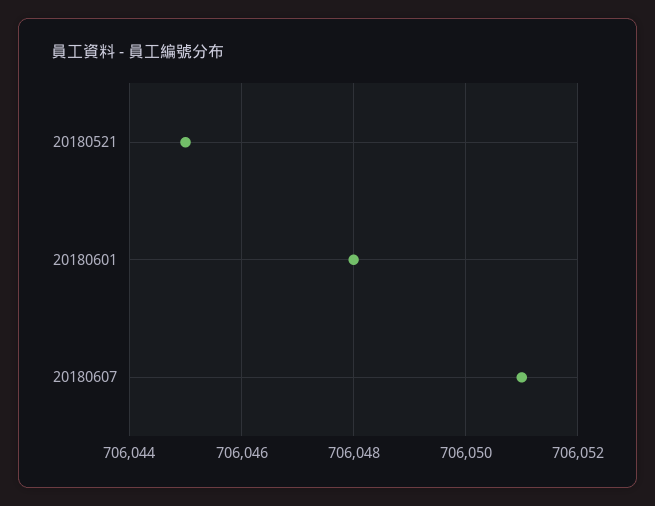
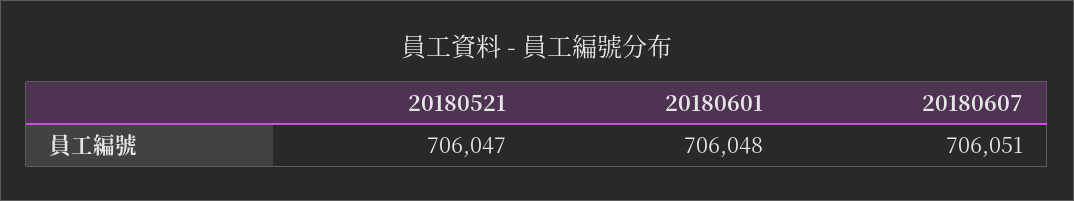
  {
-   "20180521": 706045,
+   "20180521": 706047,
    "20180601": 706048,
    "20180607": 706051
  }

